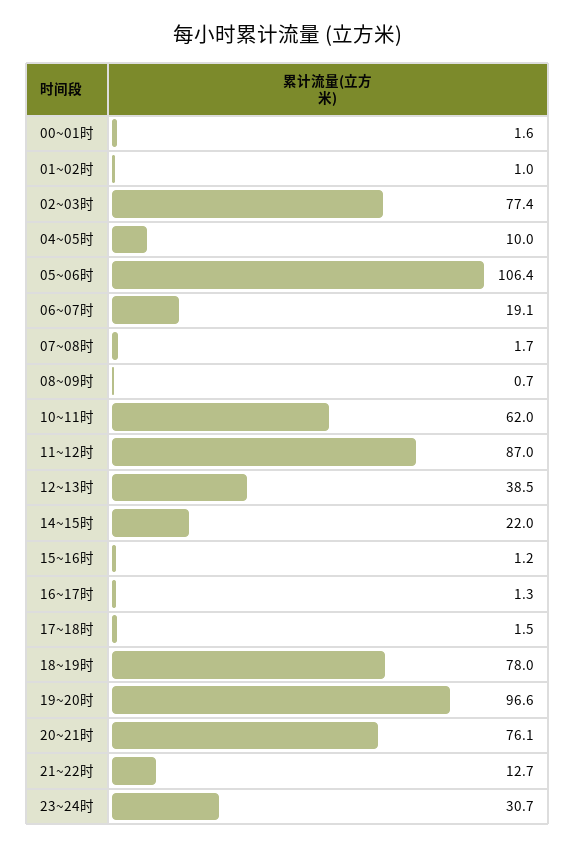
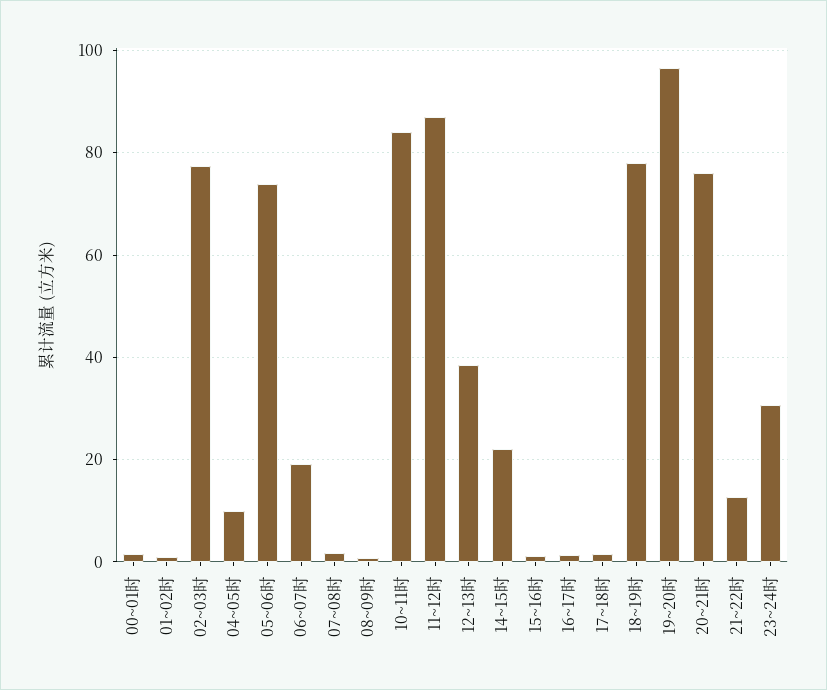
  {
    "00~01时": 1.6,
    "01~02时": 1,
    "02~03时": 77.4,
    "04~05时": 10,
-   "05~06时": 106.4,
+   "05~06时": 74,
    "06~07时": 19.1,
    "07~08时": 1.7,
    "08~09时": 0.7,
-   "10~11时": 62,
+   "10~11时": 84,
    "11~12时": 87,
    "12~13时": 38.5,
    "14~15时": 22,
    "15~16时": 1.2,
    "16~17时": 1.3,
    "17~18时": 1.5,
    "18~19时": 78,
    "19~20时": 96.6,
    "20~21时": 76.1,
    "21~22时": 12.7,
    "23~24时": 30.7
  }

